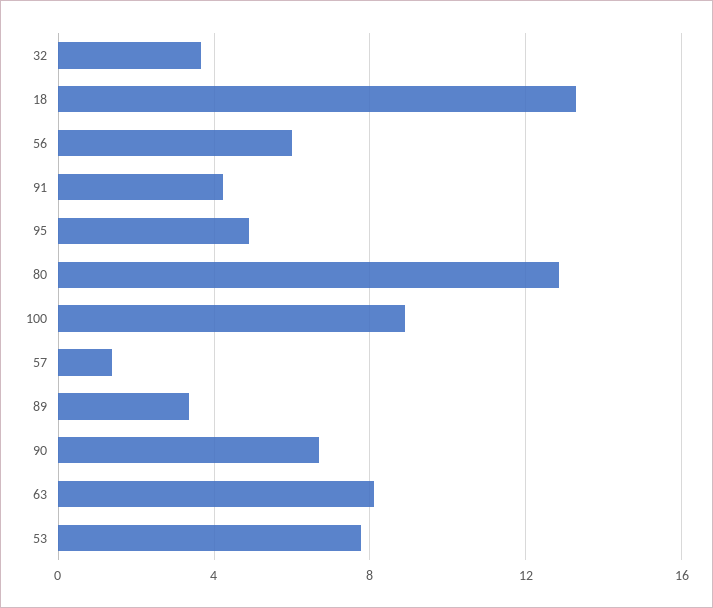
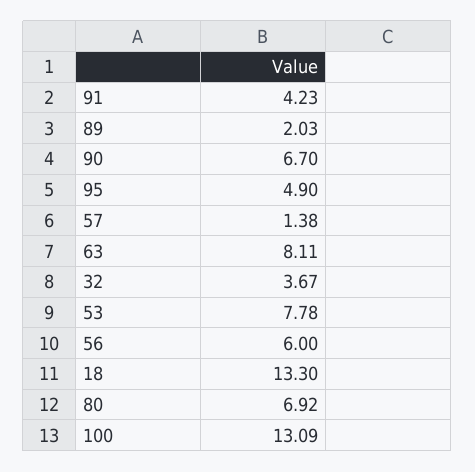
  {
    "32": 3.67,
    "18": 13.3,
    "56": 6,
    "91": 4.23,
    "95": 4.9,
-   "80": 13,
+   "80": 6.92,
-   "100": 9,
+   "100": 13.09,
    "57": 1.38,
-   "89": 3.5,
+   "89": 2.03,
    "90": 6.7,
    "63": 8.11,
    "53": 7.78
  }

